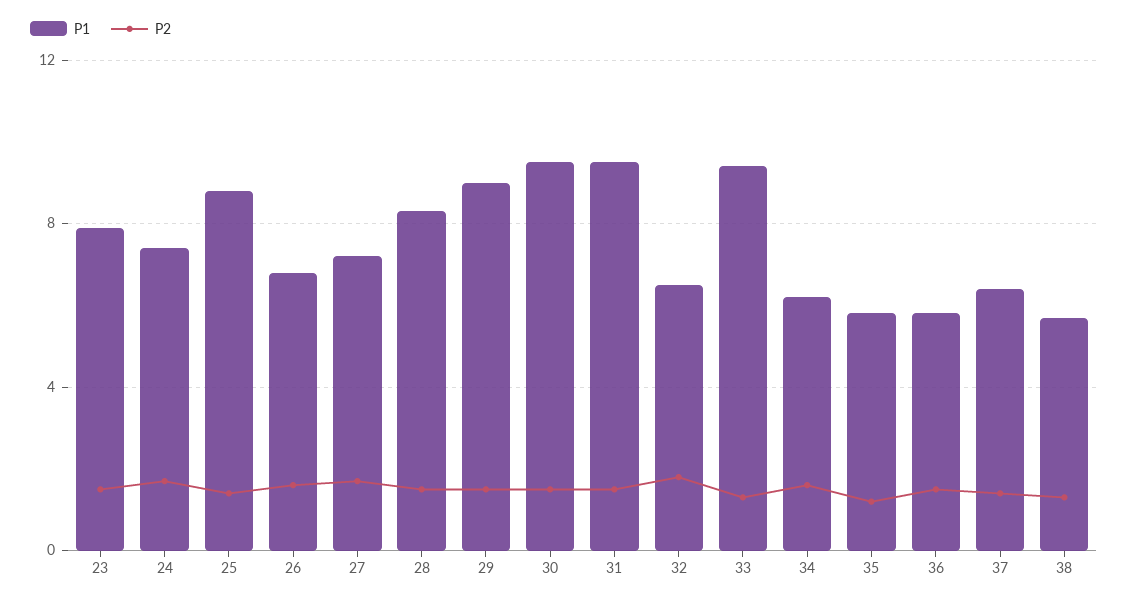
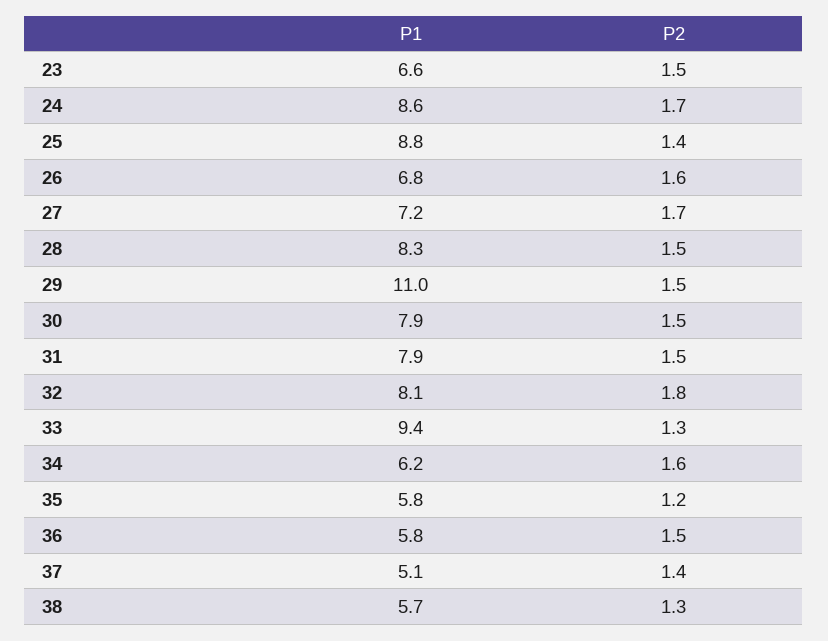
  {
    "P1": {
-     "23": 8,
+     "23": 6.6,
-     "24": 7.5,
+     "24": 8.6,
      "25": 8.8,
      "26": 6.8,
      "27": 7.2,
      "28": 8.3,
-     "29": 9,
+     "29": 11,
-     "30": 9.5,
+     "30": 7.9,
-     "31": 9.5,
+     "31": 7.9,
-     "32": 6.5,
+     "32": 8.1,
      "33": 9.4,
      "34": 6.2,
      "35": 5.8,
      "36": 5.8,
-     "37": 6.5,
+     "37": 5.1,
      "38": 5.7
    },
    "P2": {
      "23": 1.5,
      "24": 1.7,
      "25": 1.4,
      "26": 1.6,
      "27": 1.7,
      "28": 1.5,
      "29": 1.5,
      "30": 1.5,
      "31": 1.5,
      "32": 1.8,
      "33": 1.3,
      "34": 1.6,
      "35": 1.2,
      "36": 1.5,
      "37": 1.4,
      "38": 1.3
    }
  }

